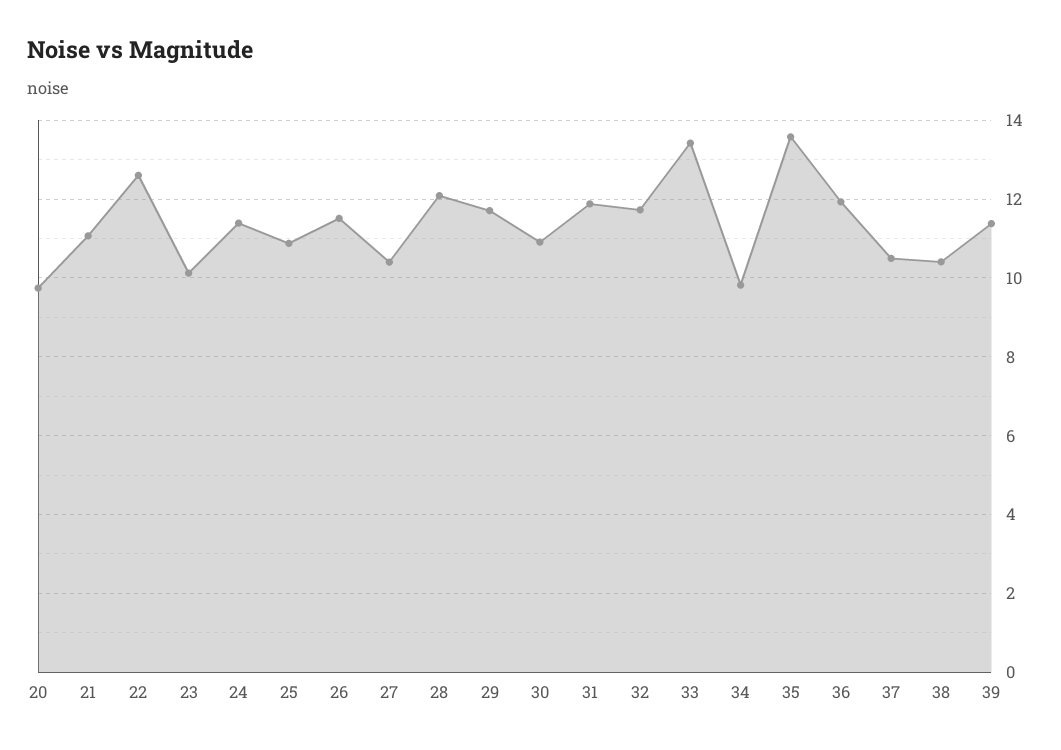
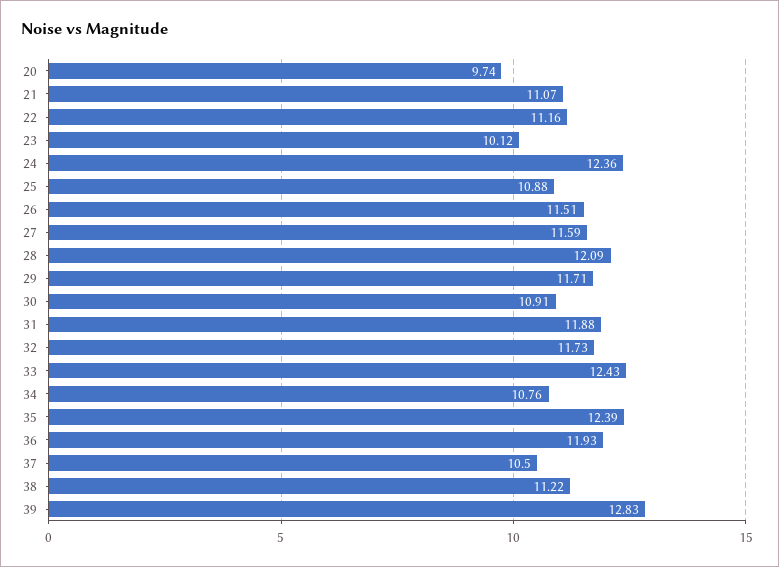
  {
    "20": 9.74,
    "21": 11.07,
-   "22": 12.6,
+   "22": 11.16,
    "23": 10.12,
-   "24": 11.4,
+   "24": 12.36,
    "25": 10.88,
    "26": 11.51,
-   "27": 10.4,
+   "27": 11.59,
    "28": 12.09,
    "29": 11.71,
    "30": 10.91,
    "31": 11.88,
    "32": 11.73,
-   "33": 13.4,
+   "33": 12.43,
-   "34": 9.8,
+   "34": 10.76,
-   "35": 13.6,
+   "35": 12.39,
    "36": 11.93,
    "37": 10.5,
-   "38": 10.4,
+   "38": 11.22,
-   "39": 11.4
+   "39": 12.83
  }

